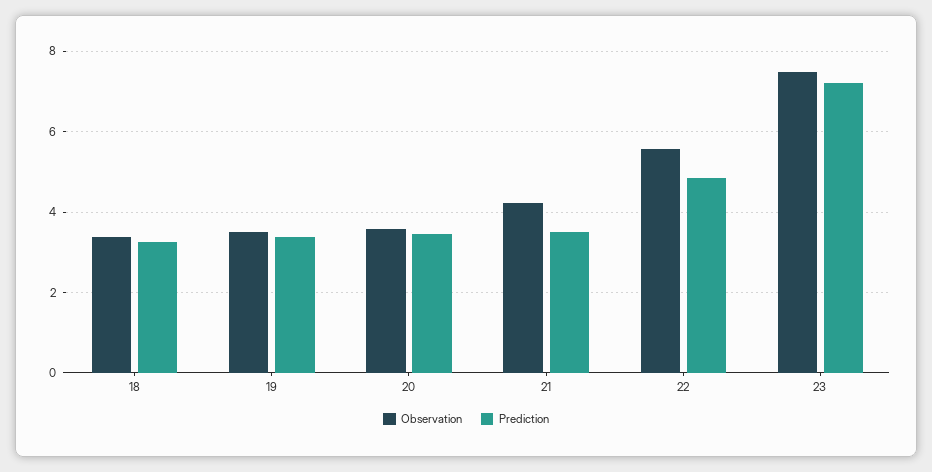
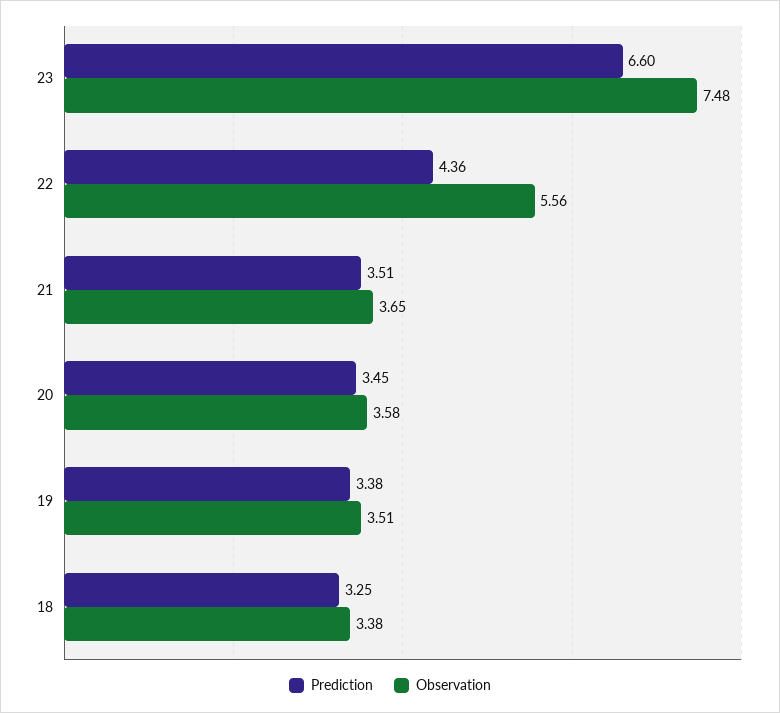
  {
    "Observation": {
      "18": 3.38,
      "19": 3.51,
      "20": 3.58,
-     "21": 4.2,
+     "21": 3.65,
      "22": 5.56,
      "23": 7.48
    },
    "Prediction": {
      "18": 3.25,
      "19": 3.38,
      "20": 3.45,
      "21": 3.51,
-     "22": 4.8,
+     "22": 4.36,
-     "23": 7.2
+     "23": 6.6
    }
  }

